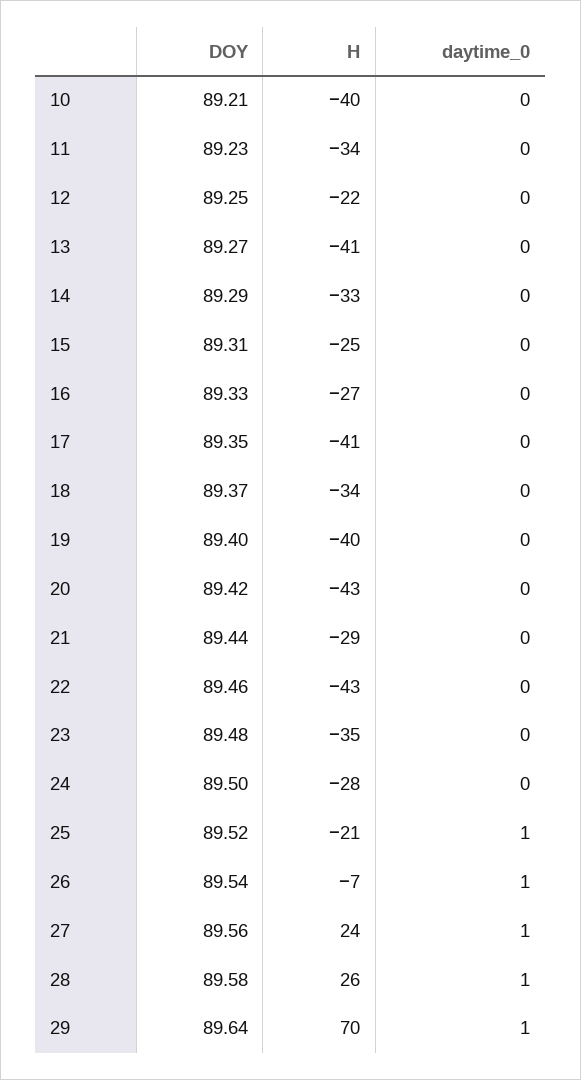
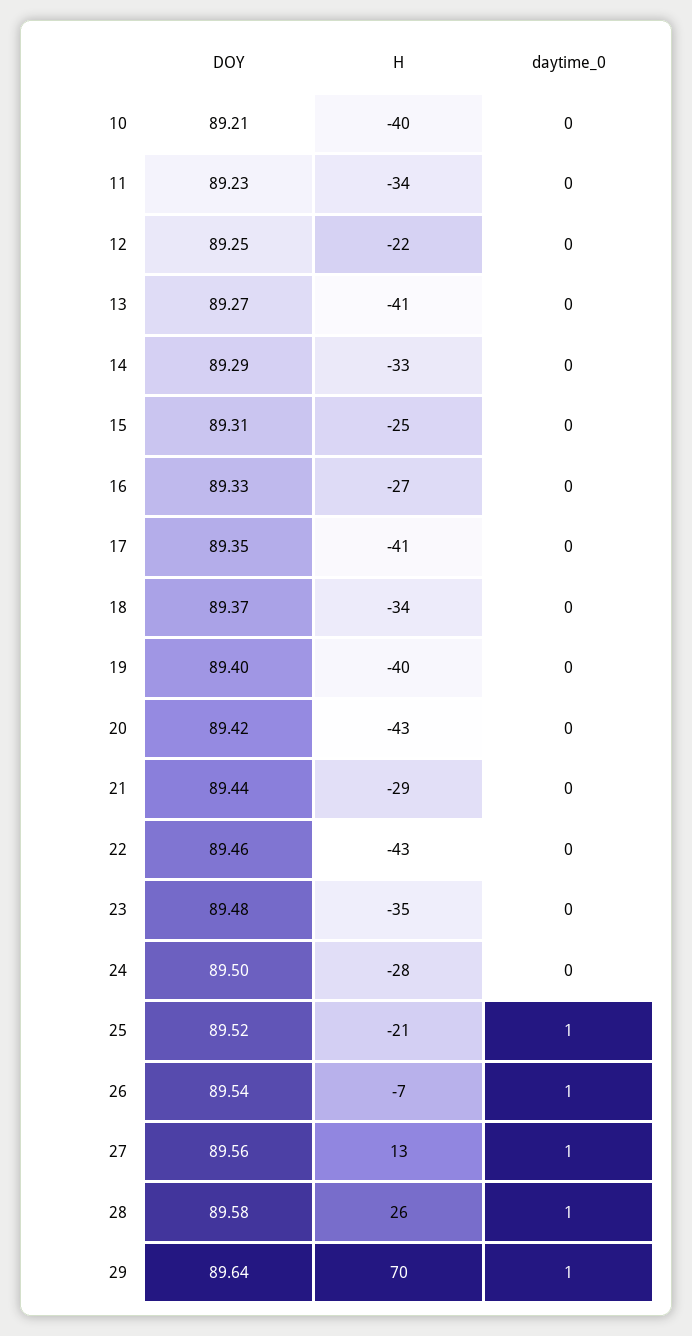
  {
    "DOY": {
      "10": 89.21,
      "11": 89.23,
      "12": 89.25,
      "13": 89.27,
      "14": 89.29,
      "15": 89.31,
      "16": 89.33,
      "17": 89.35,
      "18": 89.37,
      "19": 89.4,
      "20": 89.42,
      "21": 89.44,
      "22": 89.46,
      "23": 89.48,
      "24": 89.5,
      "25": 89.52,
      "26": 89.54,
      "27": 89.56,
      "28": 89.58,
      "29": 89.64
    },
    "H": {
      "10": -40,
      "11": -34,
      "12": -22,
      "13": -41,
      "14": -33,
      "15": -25,
      "16": -27,
      "17": -41,
      "18": -34,
      "19": -40,
      "20": -43,
      "21": -29,
      "22": -43,
      "23": -35,
      "24": -28,
      "25": -21,
      "26": -7,
-     "27": 24,
+     "27": 13,
      "28": 26,
      "29": 70
    },
    "daytime_0": {
      "10": 0,
      "11": 0,
      "12": 0,
      "13": 0,
      "14": 0,
      "15": 0,
      "16": 0,
      "17": 0,
      "18": 0,
      "19": 0,
      "20": 0,
      "21": 0,
      "22": 0,
      "23": 0,
      "24": 0,
      "25": 1,
      "26": 1,
      "27": 1,
      "28": 1,
      "29": 1
    }
  }

